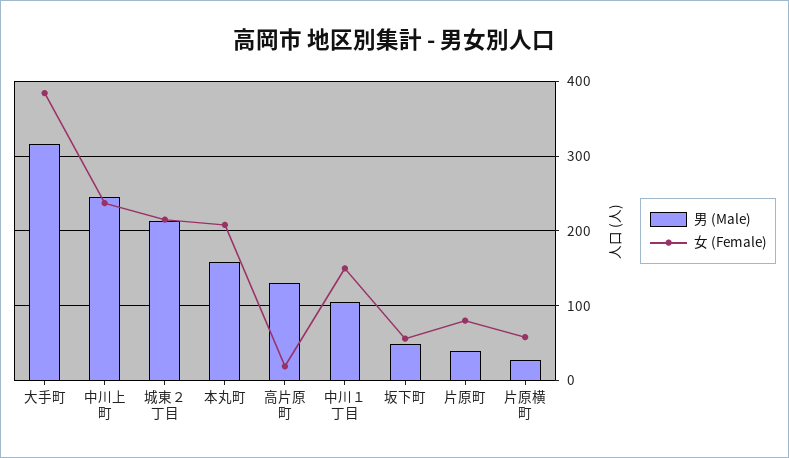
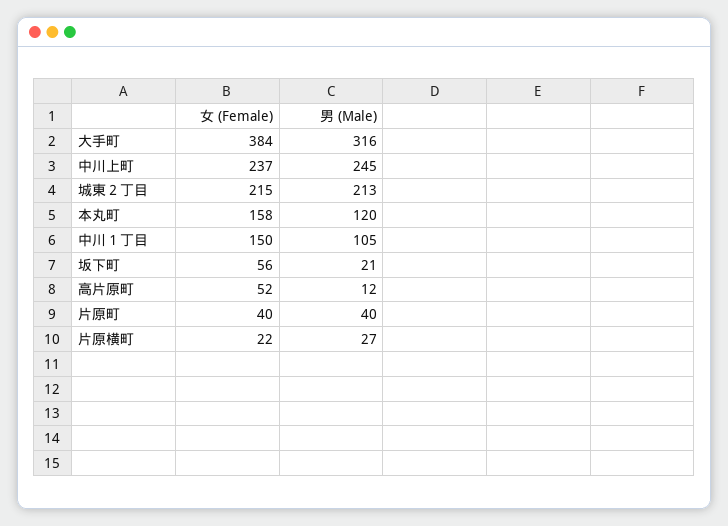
  {
    "男 (Male)": {
      "大手町": 316,
      "中川上町": 245,
      "城東２丁目": 213,
-     "本丸町": 160,
+     "本丸町": 120,
-     "高片原町": 130,
+     "高片原町": 12,
      "中川１丁目": 105,
-     "坂下町": 50,
+     "坂下町": 21,
      "片原町": 40,
      "片原横町": 27
    },
    "女 (Female)": {
      "大手町": 384,
      "中川上町": 237,
      "城東２丁目": 215,
-     "本丸町": 210,
+     "本丸町": 158,
-     "高片原町": 20,
+     "高片原町": 52,
      "中川１丁目": 150,
      "坂下町": 56,
-     "片原町": 80,
+     "片原町": 40,
-     "片原横町": 60
+     "片原横町": 22
    }
  }

